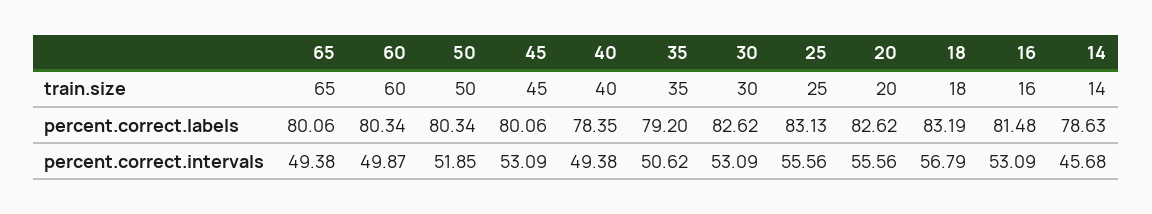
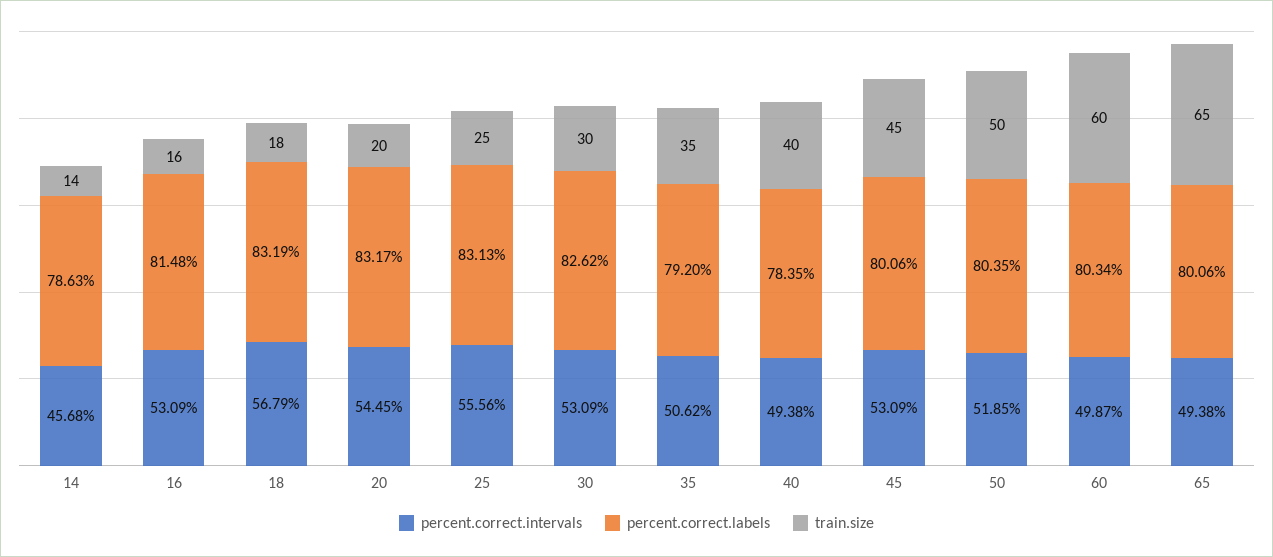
  {
    "train.size": {
      "65": 65,
      "60": 60,
      "50": 50,
      "45": 45,
      "40": 40,
      "35": 35,
      "30": 30,
      "25": 25,
      "20": 20,
      "18": 18,
      "16": 16,
      "14": 14
    },
    "percent.correct.labels": {
      "65": 80.06,
      "60": 80.34,
-     "50": 80.34,
+     "50": 80.35,
      "45": 80.06,
      "40": 78.35,
      "35": 79.2,
      "30": 82.62,
      "25": 83.13,
-     "20": 82.62,
+     "20": 83.17,
      "18": 83.19,
      "16": 81.48,
      "14": 78.63
    },
    "percent.correct.intervals": {
      "65": 49.38,
      "60": 49.87,
      "50": 51.85,
      "45": 53.09,
      "40": 49.38,
      "35": 50.62,
      "30": 53.09,
      "25": 55.56,
-     "20": 55.56,
+     "20": 54.45,
      "18": 56.79,
      "16": 53.09,
      "14": 45.68
    }
  }

